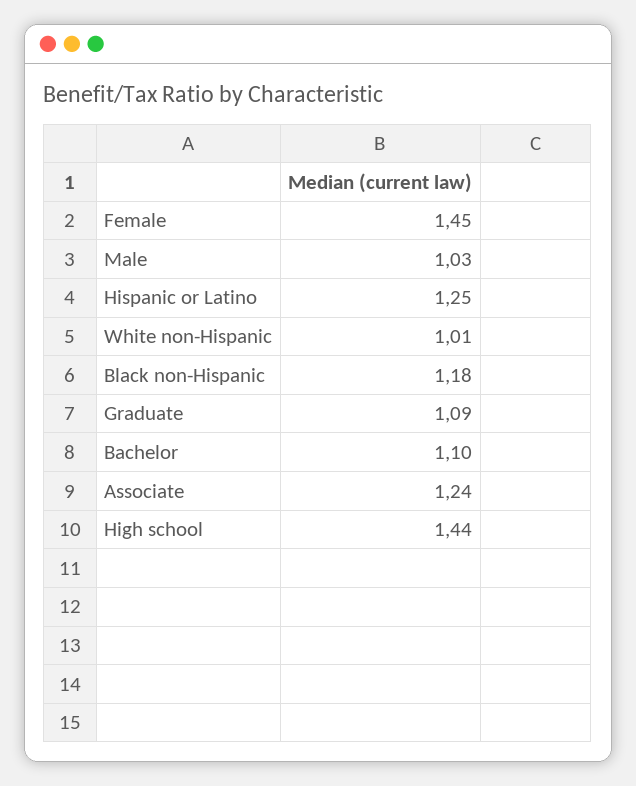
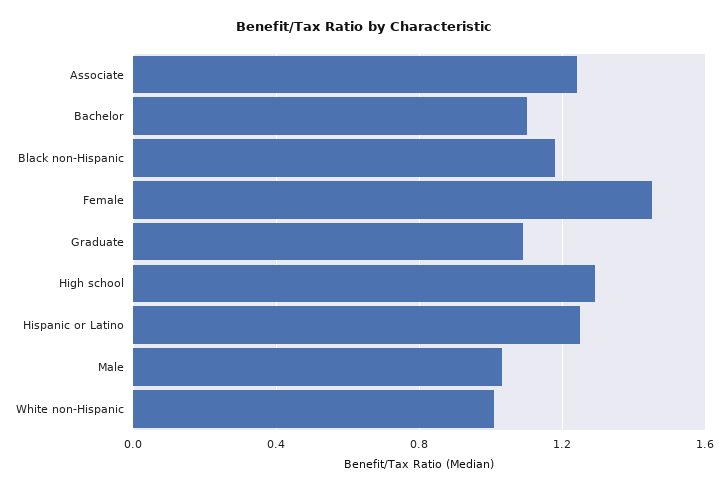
  {
    "Female": 1.45,
    "Male": 1.03,
    "Hispanic or Latino": 1.25,
    "White non-Hispanic": 1.01,
    "Black non-Hispanic": 1.18,
    "Graduate": 1.09,
    "Bachelor": 1.1,
    "Associate": 1.24,
-   "High school": 1.44
+   "High school": 1.3
  }

